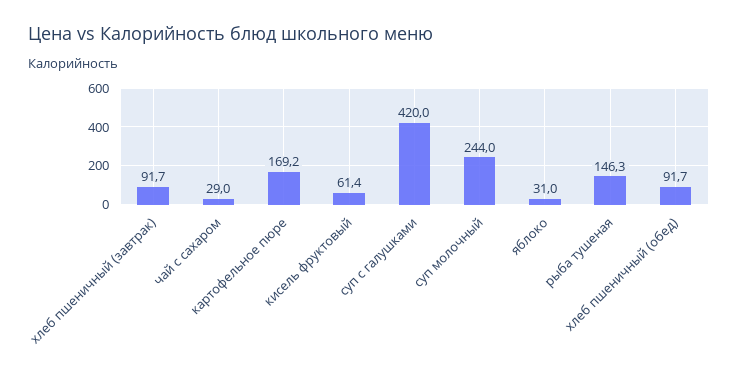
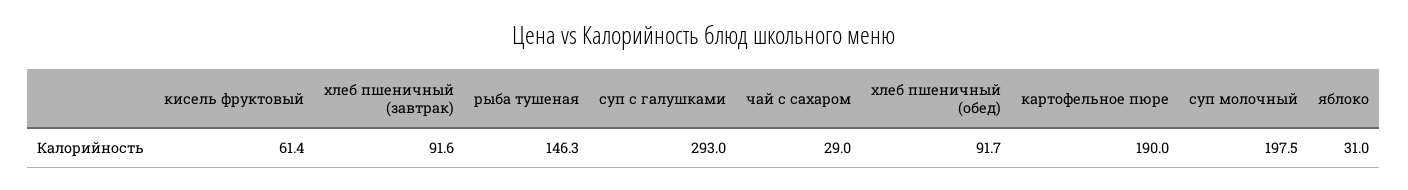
  {
-   "хлеб пшеничный (завтрак)": 91.7,
+   "хлеб пшеничный (завтрак)": 91.6,
    "чай с сахаром": 29,
-   "картофельное пюре": 169.2,
+   "картофельное пюре": 190,
    "кисель фруктовый": 61.4,
-   "суп с галушками": 420,
+   "суп с галушками": 293,
-   "суп молочный": 244,
+   "суп молочный": 197.5,
    "яблоко": 31,
    "рыба тушеная": 146.3,
    "хлеб пшеничный (обед)": 91.7
  }

